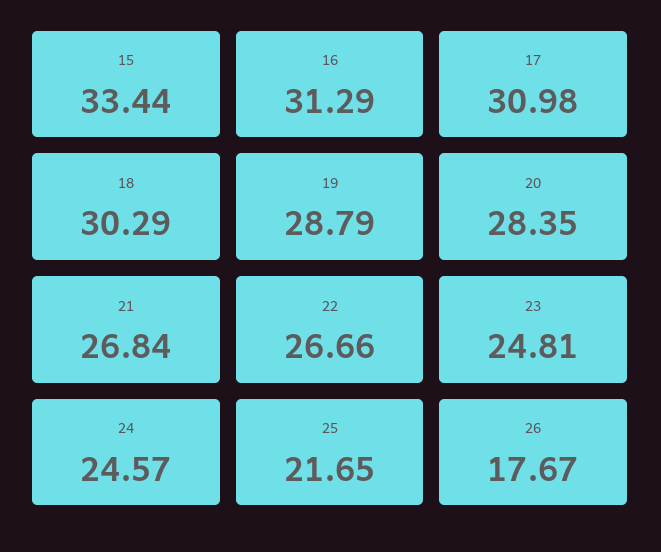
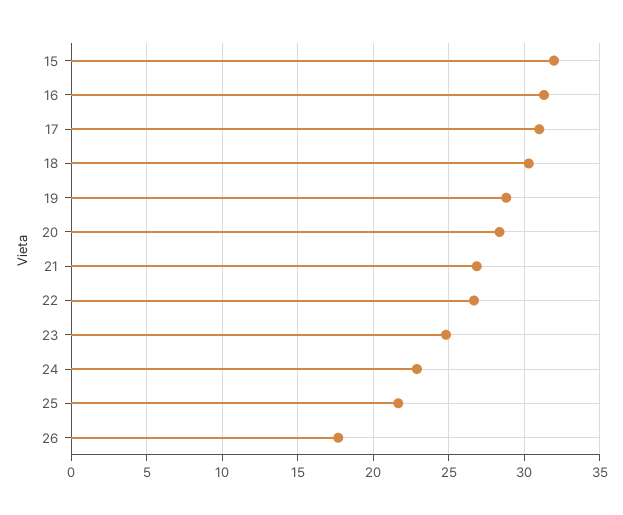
  {
-   "15": 33.44,
+   "15": 32,
    "16": 31.29,
    "17": 30.98,
    "18": 30.29,
    "19": 28.79,
    "20": 28.35,
    "21": 26.84,
    "22": 26.66,
    "23": 24.81,
-   "24": 24.57,
+   "24": 23,
    "25": 21.65,
    "26": 17.67
  }

